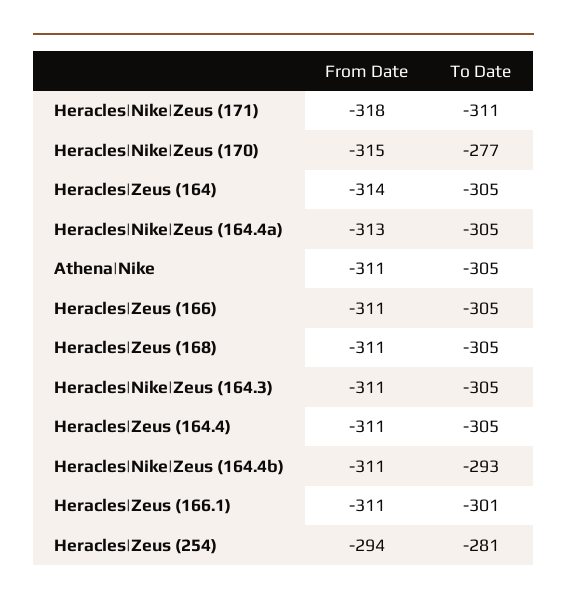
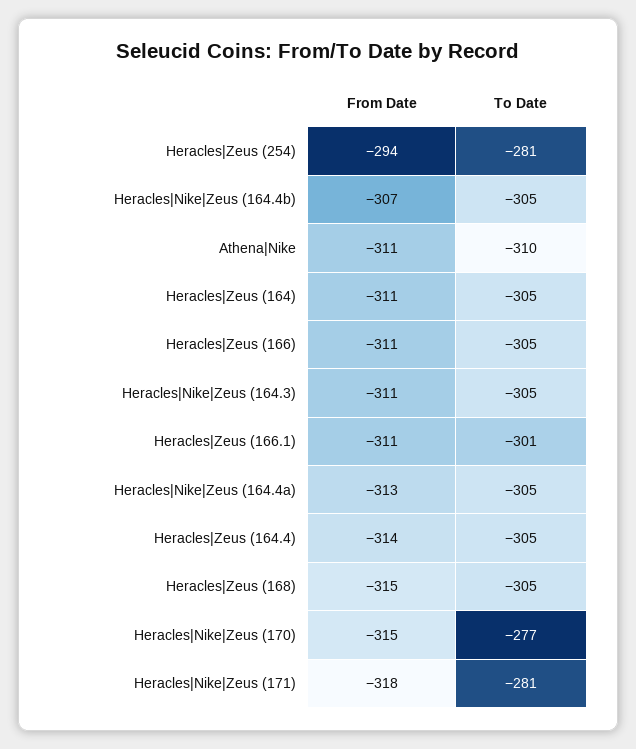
  {
    "From Date": {
      "Heracles|Nike|Zeus (171)": -318,
      "Heracles|Nike|Zeus (170)": -315,
-     "Heracles|Zeus (164)": -314,
+     "Heracles|Zeus (164)": -311,
      "Heracles|Nike|Zeus (164.4a)": -313,
      "Athena|Nike": -311,
      "Heracles|Zeus (166)": -311,
-     "Heracles|Zeus (168)": -311,
+     "Heracles|Zeus (168)": -315,
      "Heracles|Nike|Zeus (164.3)": -311,
-     "Heracles|Zeus (164.4)": -311,
+     "Heracles|Zeus (164.4)": -314,
-     "Heracles|Nike|Zeus (164.4b)": -311,
+     "Heracles|Nike|Zeus (164.4b)": -307,
      "Heracles|Zeus (166.1)": -311,
      "Heracles|Zeus (254)": -294
    },
    "To Date": {
-     "Heracles|Nike|Zeus (171)": -311,
+     "Heracles|Nike|Zeus (171)": -281,
      "Heracles|Nike|Zeus (170)": -277,
      "Heracles|Zeus (164)": -305,
      "Heracles|Nike|Zeus (164.4a)": -305,
-     "Athena|Nike": -305,
+     "Athena|Nike": -310,
      "Heracles|Zeus (166)": -305,
      "Heracles|Zeus (168)": -305,
      "Heracles|Nike|Zeus (164.3)": -305,
      "Heracles|Zeus (164.4)": -305,
-     "Heracles|Nike|Zeus (164.4b)": -293,
+     "Heracles|Nike|Zeus (164.4b)": -305,
      "Heracles|Zeus (166.1)": -301,
      "Heracles|Zeus (254)": -281
    }
  }

